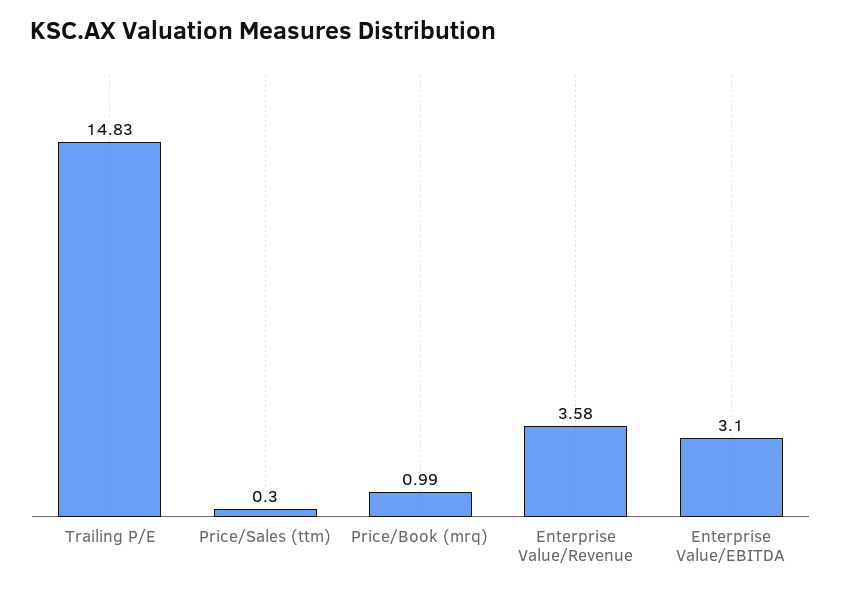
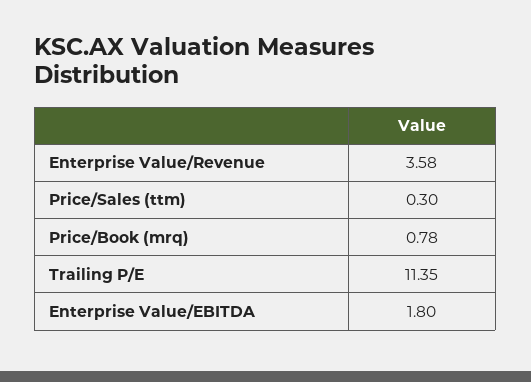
  {
-   "Trailing P/E": 14.83,
+   "Trailing P/E": 11.35,
    "Price/Sales (ttm)": 0.3,
-   "Price/Book (mrq)": 0.99,
+   "Price/Book (mrq)": 0.78,
    "Enterprise Value/Revenue": 3.58,
-   "Enterprise Value/EBITDA": 3.1
+   "Enterprise Value/EBITDA": 1.8
  }

